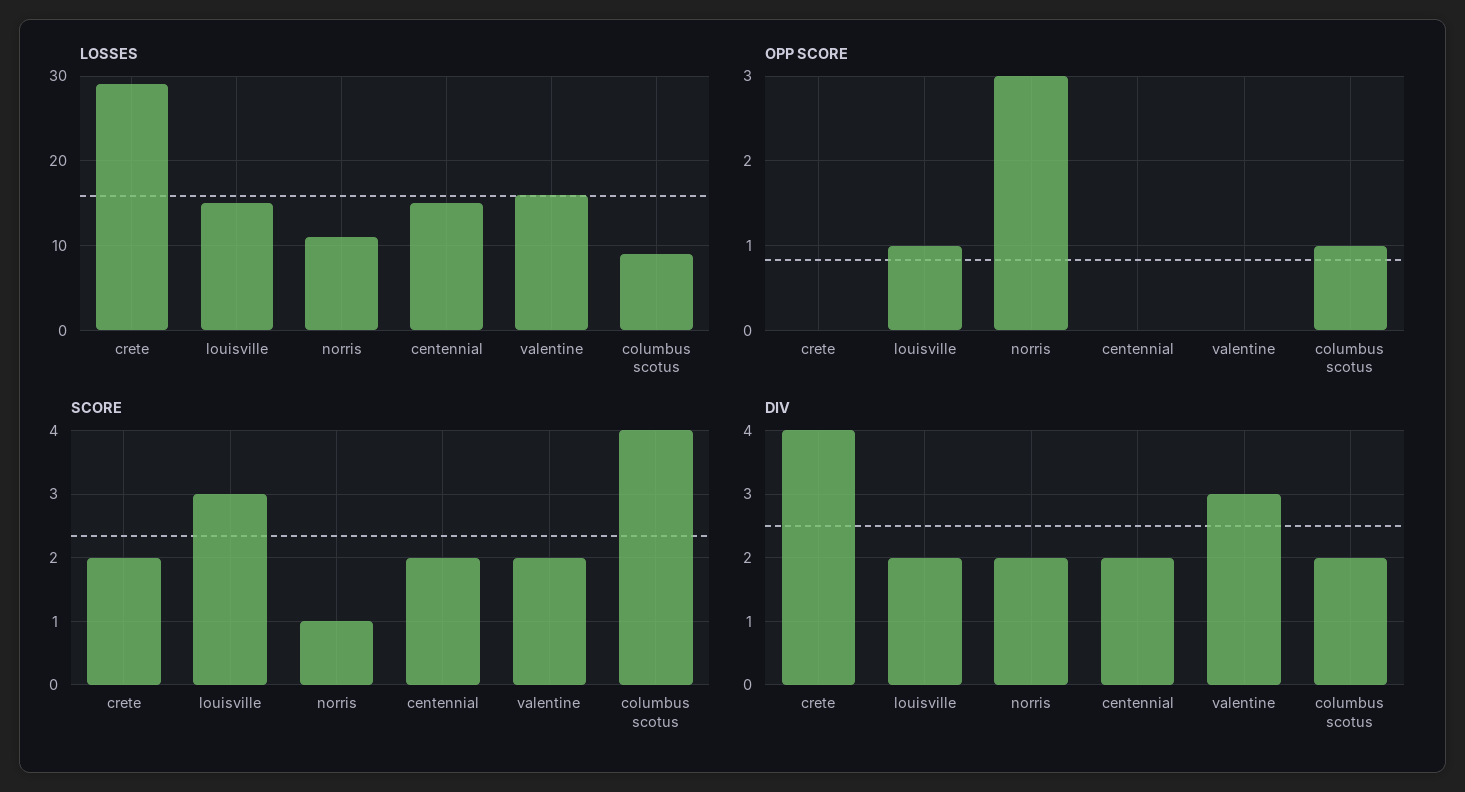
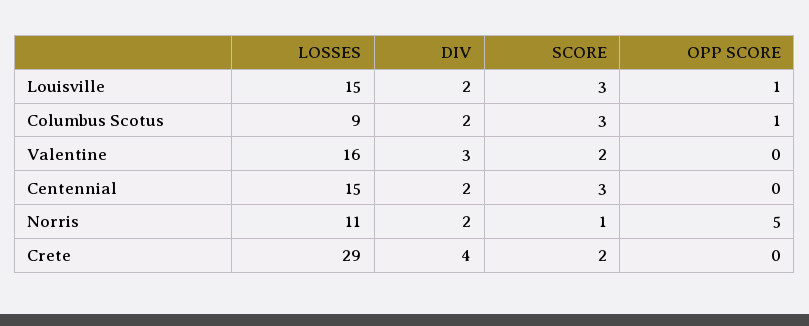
  {
    "LOSSES": {
      "crete": 29,
      "louisville": 15,
      "norris": 11,
      "centennial": 15,
      "valentine": 16,
      "columbus scotus": 9
    },
    "OPP SCORE": {
      "crete": 0,
      "louisville": 1,
-     "norris": 3,
+     "norris": 5,
      "centennial": 0,
      "valentine": 0,
      "columbus scotus": 1
    },
    "SCORE": {
      "crete": 2,
      "louisville": 3,
      "norris": 1,
-     "centennial": 2,
+     "centennial": 3,
      "valentine": 2,
-     "columbus scotus": 4
+     "columbus scotus": 3
    },
    "DIV": {
      "crete": 4,
      "louisville": 2,
      "norris": 2,
      "centennial": 2,
      "valentine": 3,
      "columbus scotus": 2
    }
  }

